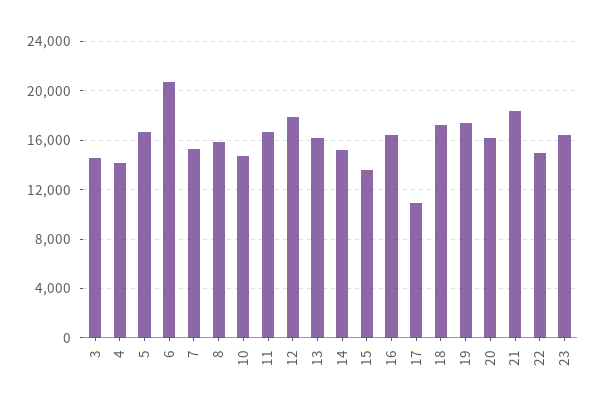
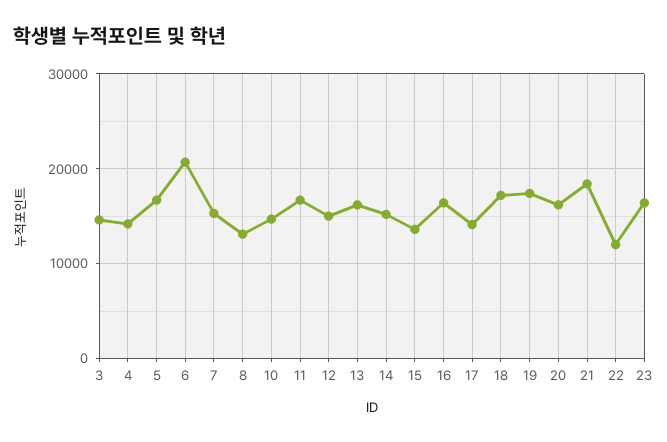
  {
    "3": 14500,
    "4": 14000,
    "5": 16500,
    "6": 20500,
    "7": 15500,
-   "8": 16000,
+   "8": 13000,
    "10": 14500,
    "11": 16500,
-   "12": 18000,
+   "12": 15000,
    "13": 16000,
    "14": 15000,
    "15": 13500,
    "16": 16500,
-   "17": 11000,
+   "17": 14000,
    "18": 17000,
    "19": 17500,
    "20": 16000,
    "21": 18500,
-   "22": 15000,
+   "22": 12000,
    "23": 16500
  }

